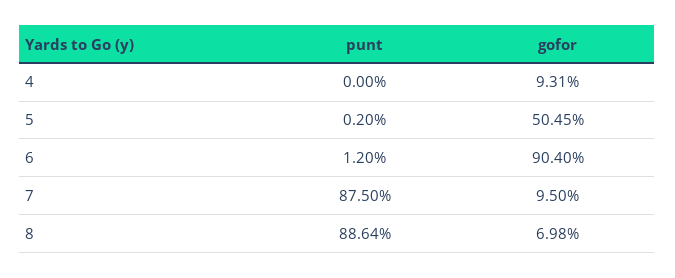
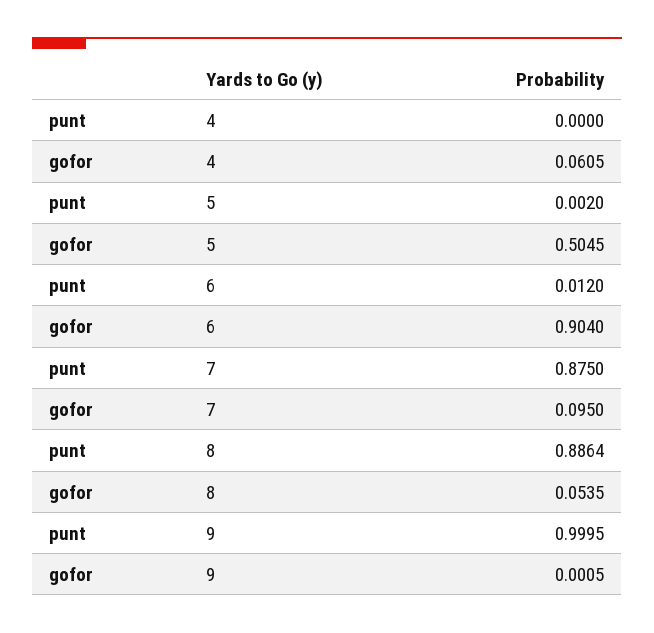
  {
    "punt": {
      "4": 0,
      "5": 0.002,
      "6": 0.012,
      "7": 0.875,
-     "8": 0.8864
+     "8": 0.8864,
+     "9": 0.9995
    },
    "gofor": {
-     "4": 0.0931,
+     "4": 0.0605,
      "5": 0.5045,
      "6": 0.904,
      "7": 0.095,
-     "8": 0.0698
+     "8": 0.0535,
+     "9": 0.0005
    }
  }

